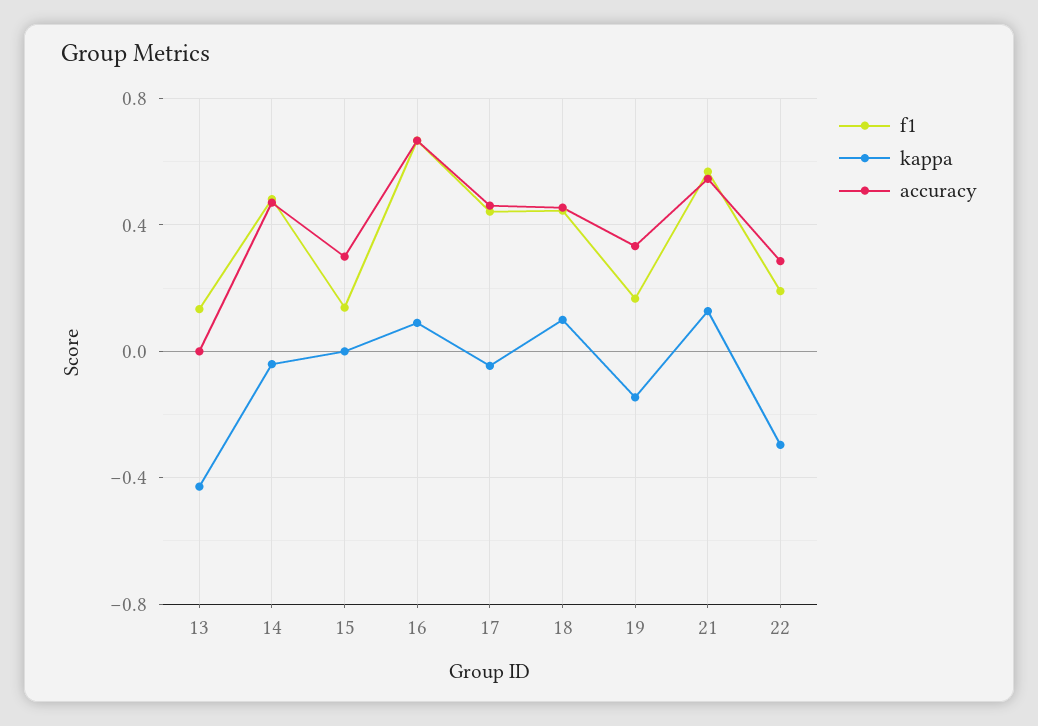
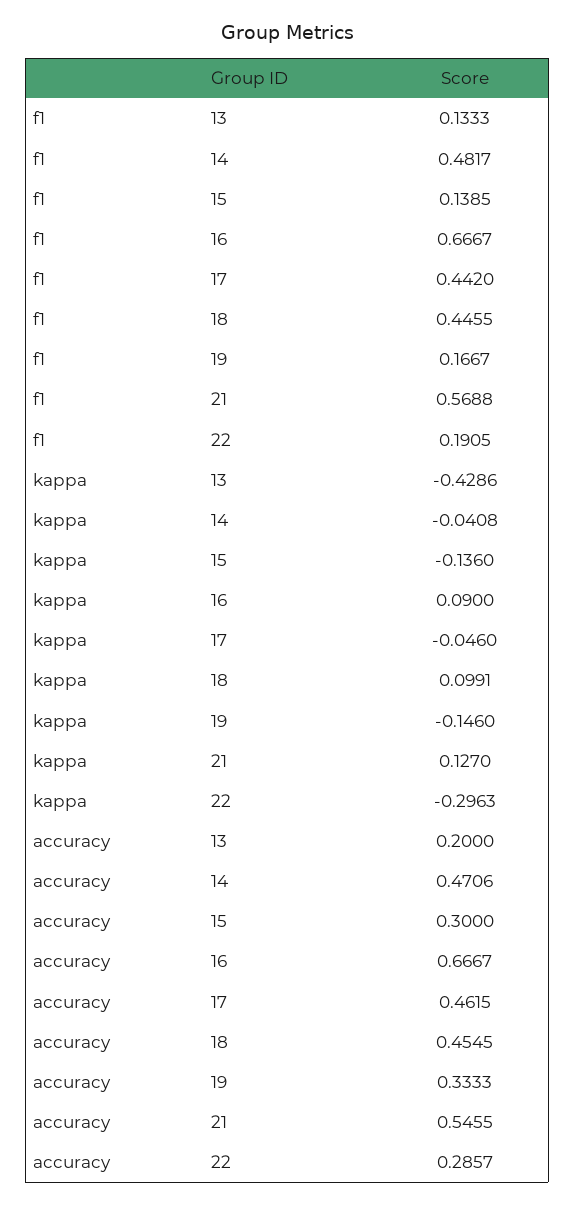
  {
    "f1": {
      "13": 0.1333,
      "14": 0.4817,
      "15": 0.1385,
      "16": 0.6667,
      "17": 0.442,
      "18": 0.4455,
      "19": 0.1667,
      "21": 0.5688,
      "22": 0.1905
    },
    "kappa": {
      "13": -0.4286,
      "14": -0.0408,
-     "15": 0,
+     "15": -0.136,
      "16": 0.09,
      "17": -0.046,
      "18": 0.0991,
      "19": -0.146,
      "21": 0.127,
      "22": -0.2963
    },
    "accuracy": {
-     "13": 0,
+     "13": 0.2,
      "14": 0.4706,
      "15": 0.3,
      "16": 0.6667,
      "17": 0.4615,
      "18": 0.4545,
      "19": 0.3333,
      "21": 0.5455,
      "22": 0.2857
    }
  }

